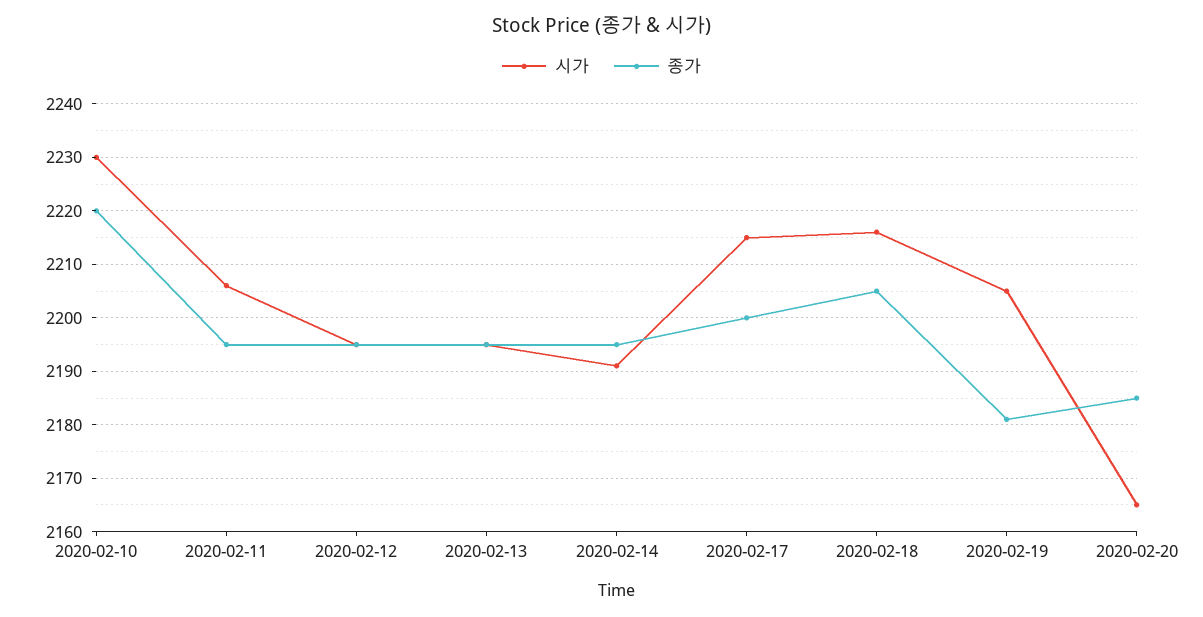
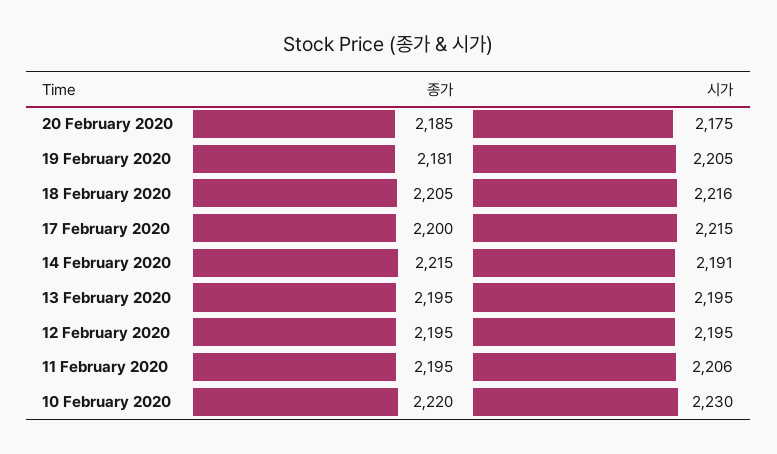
  {
    "시가": {
      "2020-02-10": 2230,
      "2020-02-11": 2206,
      "2020-02-12": 2195,
      "2020-02-13": 2195,
      "2020-02-14": 2191,
      "2020-02-17": 2215,
      "2020-02-18": 2216,
      "2020-02-19": 2205,
-     "2020-02-20": 2165
+     "2020-02-20": 2175
    },
    "종가": {
      "2020-02-10": 2220,
      "2020-02-11": 2195,
      "2020-02-12": 2195,
      "2020-02-13": 2195,
-     "2020-02-14": 2195,
+     "2020-02-14": 2215,
      "2020-02-17": 2200,
      "2020-02-18": 2205,
      "2020-02-19": 2181,
      "2020-02-20": 2185
    }
  }

